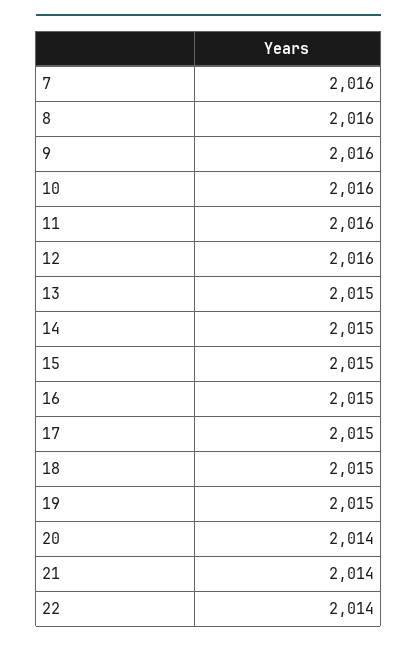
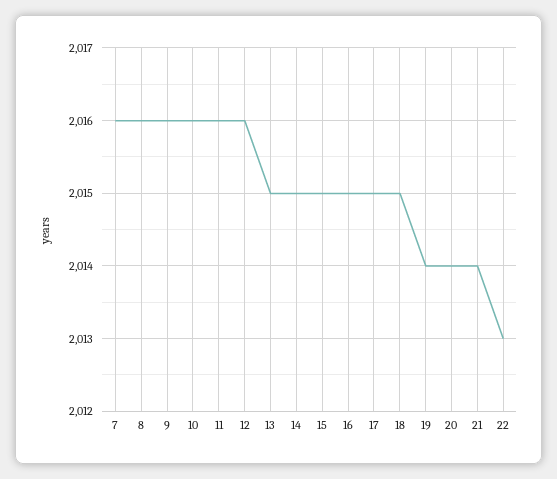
  {
    "7": 2016,
    "8": 2016,
    "9": 2016,
    "10": 2016,
    "11": 2016,
    "12": 2016,
    "13": 2015,
    "14": 2015,
    "15": 2015,
    "16": 2015,
    "17": 2015,
    "18": 2015,
-   "19": 2015,
+   "19": 2014,
    "20": 2014,
    "21": 2014,
-   "22": 2014
+   "22": 2013
  }

